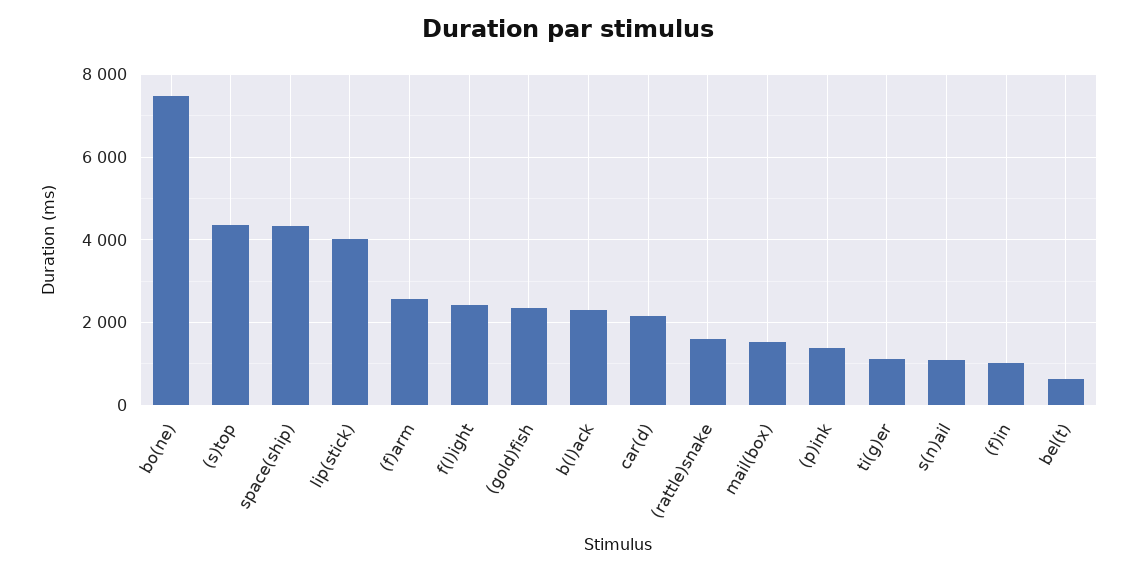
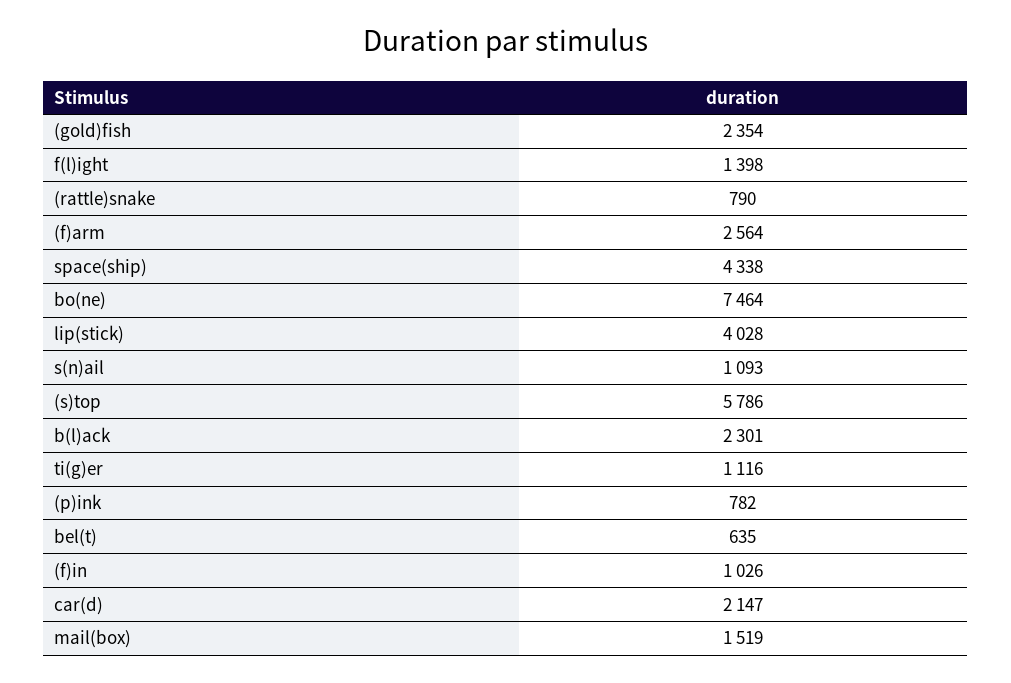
  {
    "bo(ne)": 7464,
-   "(s)top": 4400,
+   "(s)top": 5786,
    "space(ship)": 4338,
    "lip(stick)": 4028,
    "(f)arm": 2564,
-   "f(l)ight": 2400,
+   "f(l)ight": 1398,
    "(gold)fish": 2354,
    "b(l)ack": 2301,
    "car(d)": 2147,
-   "(rattle)snake": 1600,
+   "(rattle)snake": 790,
    "mail(box)": 1519,
-   "(p)ink": 1400,
+   "(p)ink": 782,
    "ti(g)er": 1116,
    "s(n)ail": 1093,
    "(f)in": 1026,
    "bel(t)": 635
  }

